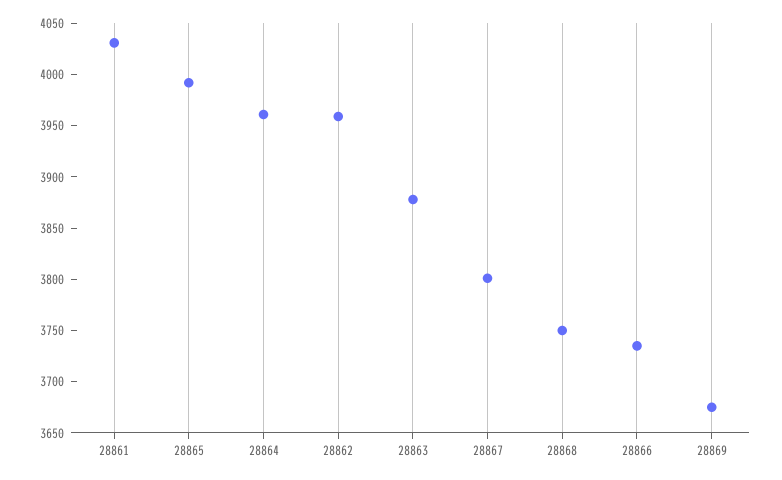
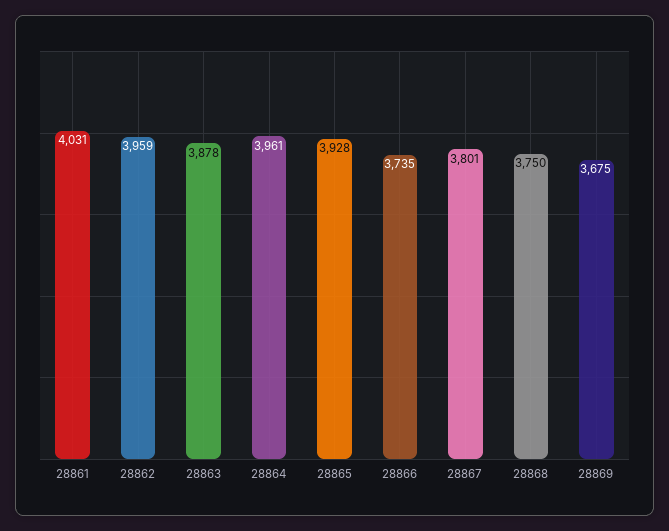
  {
    "28861": 4031,
-   "28865": 3990,
+   "28865": 3928,
    "28864": 3961,
    "28862": 3959,
    "28863": 3878,
    "28867": 3801,
    "28868": 3750,
    "28866": 3735,
    "28869": 3675
  }

